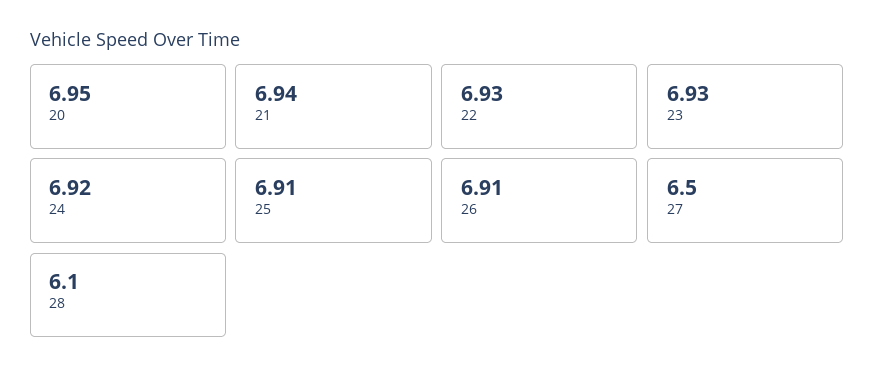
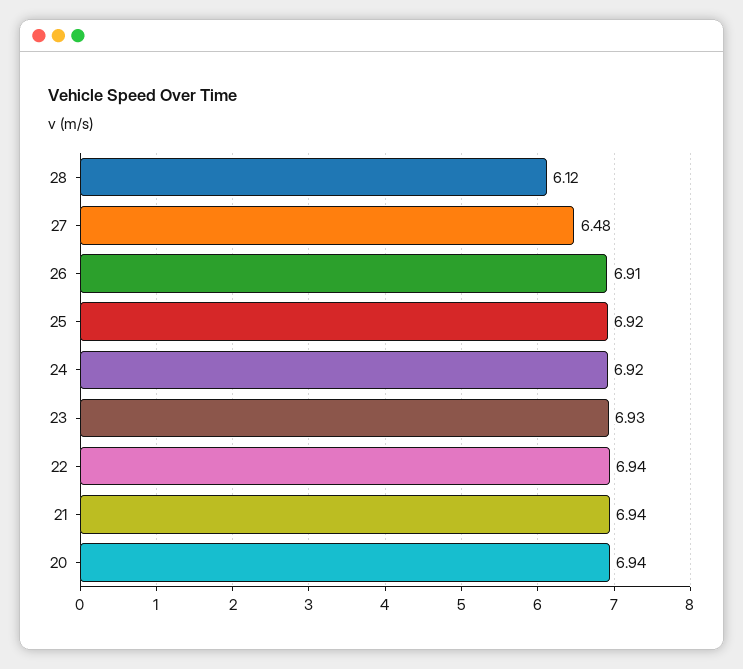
  {
-   "20": 6.95,
+   "20": 6.94,
    "21": 6.94,
-   "22": 6.93,
+   "22": 6.94,
    "23": 6.93,
    "24": 6.92,
-   "25": 6.91,
+   "25": 6.92,
    "26": 6.91,
-   "27": 6.5,
+   "27": 6.48,
-   "28": 6.1
+   "28": 6.12
  }

